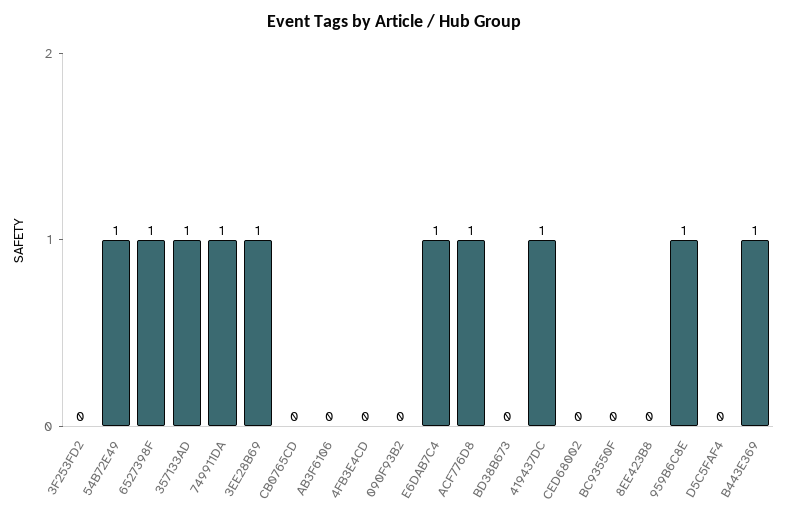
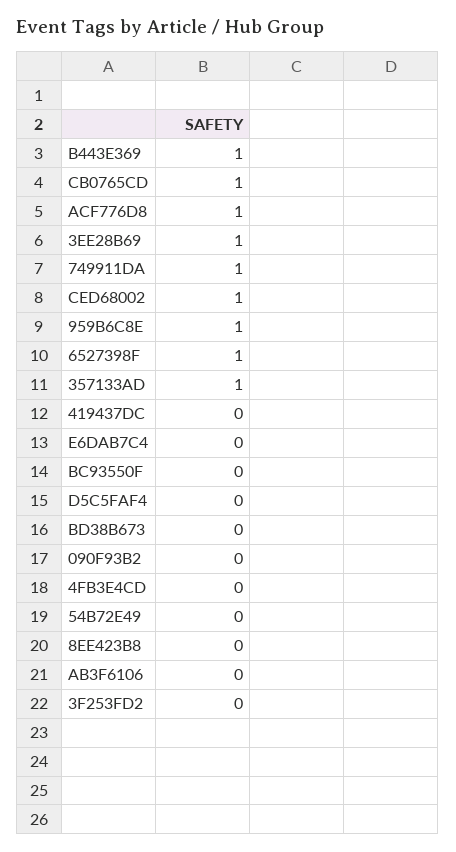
  {
    "3F253FD2": 0,
-   "54B72E49": 1,
+   "54B72E49": 0,
    "6527398F": 1,
    "357133AD": 1,
    "749911DA": 1,
    "3EE28B69": 1,
-   "CB0765CD": 0,
+   "CB0765CD": 1,
    "AB3F6106": 0,
    "4FB3E4CD": 0,
    "090F93B2": 0,
-   "E6DAB7C4": 1,
+   "E6DAB7C4": 0,
    "ACF776D8": 1,
    "BD38B673": 0,
-   "419437DC": 1,
+   "419437DC": 0,
-   "CED68002": 0,
+   "CED68002": 1,
    "BC93550F": 0,
    "8EE423B8": 0,
    "959B6C8E": 1,
    "D5C5FAF4": 0,
    "B443E369": 1
  }

